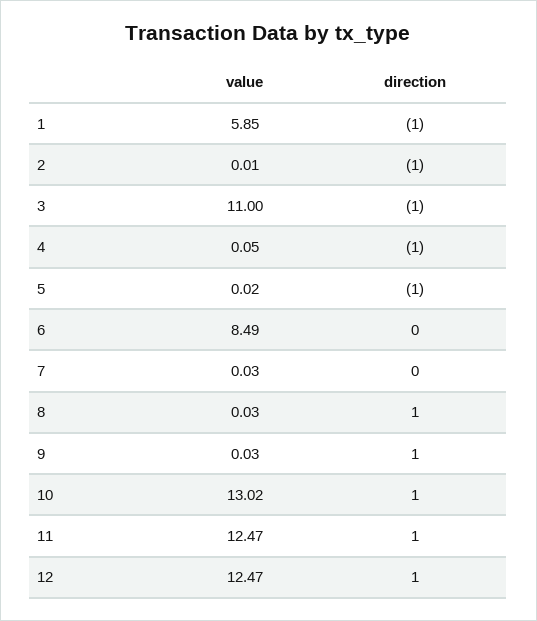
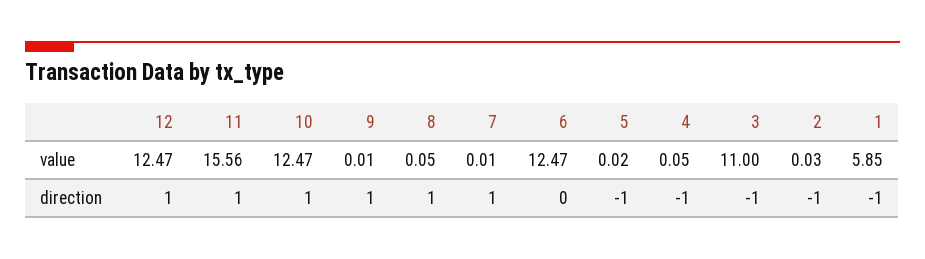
  {
    "value": {
      "1": 5.85,
-     "2": 0.01,
+     "2": 0.03,
      "3": 11,
      "4": 0.05,
      "5": 0.02,
-     "6": 8.49,
+     "6": 12.47,
-     "7": 0.03,
+     "7": 0.01,
-     "8": 0.03,
+     "8": 0.05,
-     "9": 0.03,
+     "9": 0.01,
-     "10": 13.02,
+     "10": 12.47,
-     "11": 12.47,
+     "11": 15.56,
      "12": 12.47
    },
    "direction": {
      "1": -1,
      "2": -1,
      "3": -1,
      "4": -1,
      "5": -1,
      "6": 0,
-     "7": 0,
+     "7": 1,
      "8": 1,
      "9": 1,
      "10": 1,
      "11": 1,
      "12": 1
    }
  }

